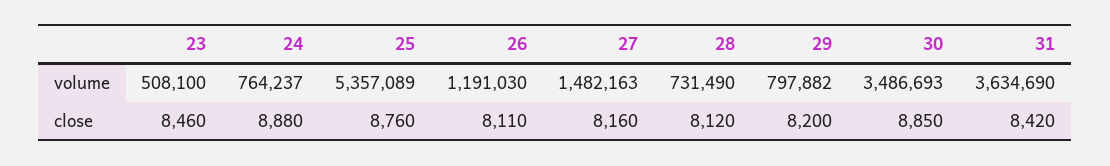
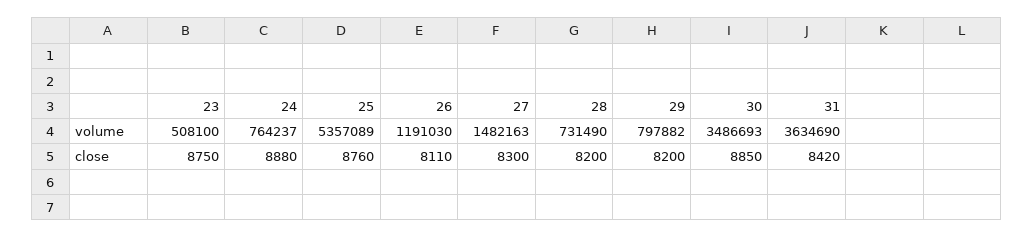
  {
    "23": {
      "volume": 508100,
-     "close": 8460
+     "close": 8750
    },
    "24": {
      "volume": 764237,
      "close": 8880
    },
    "25": {
      "volume": 5357089,
      "close": 8760
    },
    "26": {
      "volume": 1191030,
      "close": 8110
    },
    "27": {
      "volume": 1482163,
-     "close": 8160
+     "close": 8300
    },
    "28": {
      "volume": 731490,
-     "close": 8120
+     "close": 8200
    },
    "29": {
      "volume": 797882,
      "close": 8200
    },
    "30": {
      "volume": 3486693,
      "close": 8850
    },
    "31": {
      "volume": 3634690,
      "close": 8420
    }
  }

